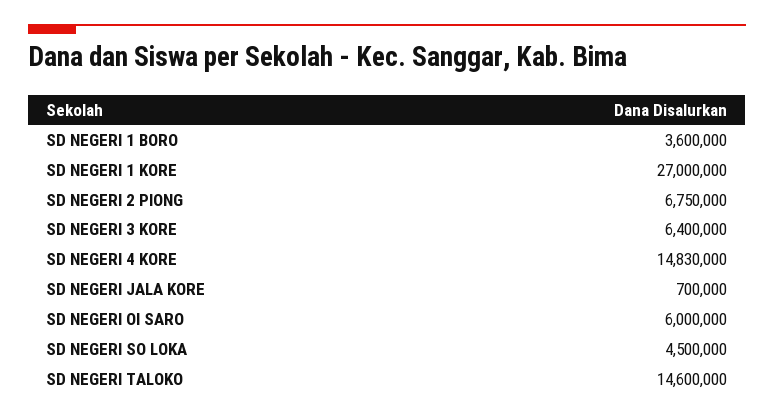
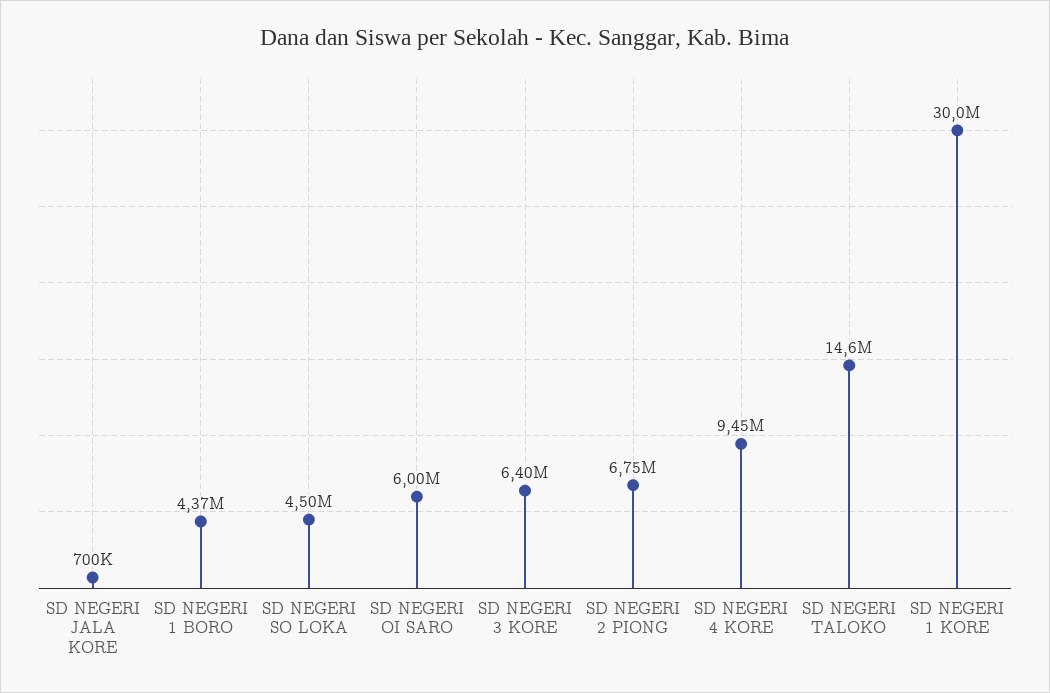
  {
-   "SD NEGERI 1 BORO": 3600000,
+   "SD NEGERI 1 BORO": 4370000,
-   "SD NEGERI 1 KORE": 27000000,
+   "SD NEGERI 1 KORE": 30000000,
    "SD NEGERI 2 PIONG": 6750000,
    "SD NEGERI 3 KORE": 6400000,
-   "SD NEGERI 4 KORE": 14830000,
+   "SD NEGERI 4 KORE": 9450000,
    "SD NEGERI JALA KORE": 700000,
    "SD NEGERI OI SARO": 6000000,
    "SD NEGERI SO LOKA": 4500000,
    "SD NEGERI TALOKO": 14600000
  }

